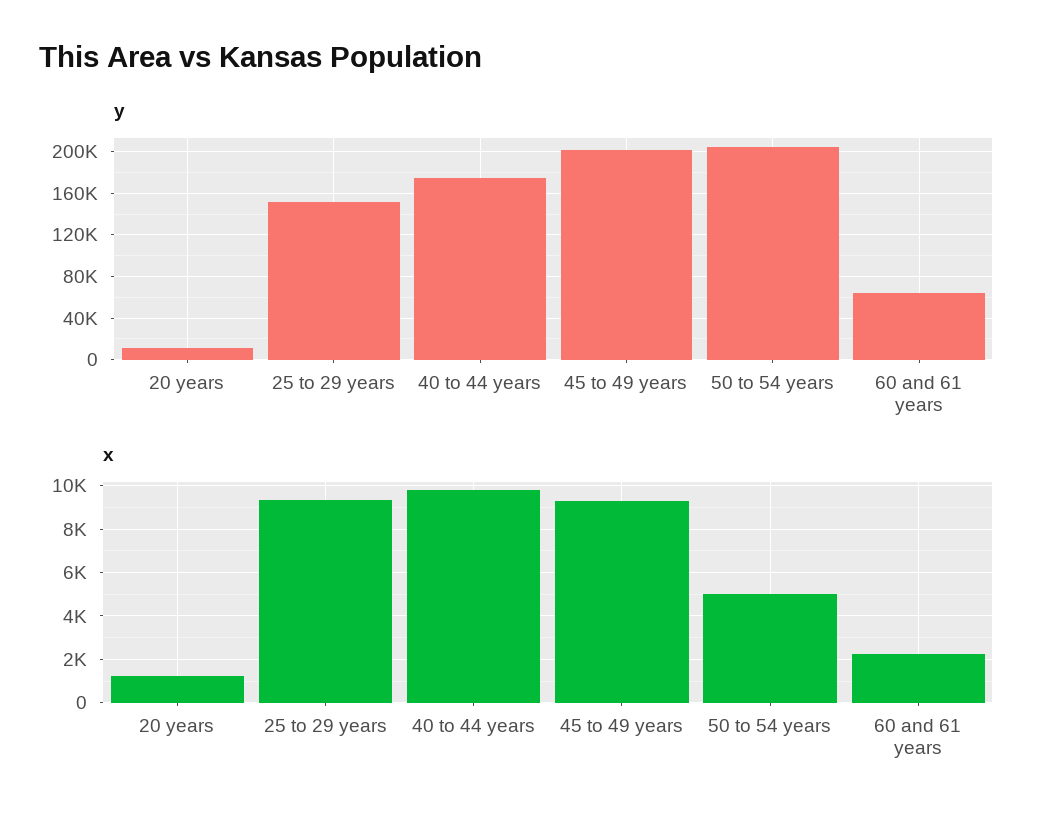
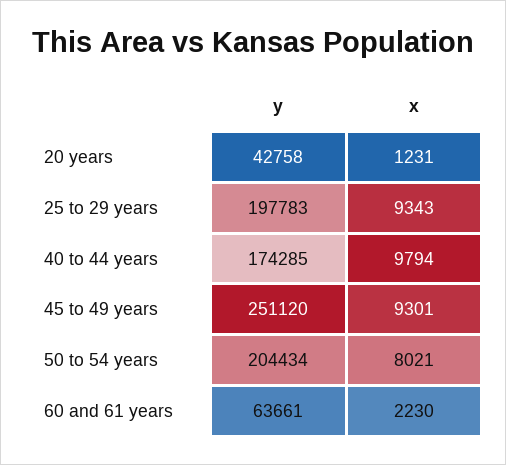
  {
    "y": {
-     "20 years": 10000,
+     "20 years": 42758,
-     "25 to 29 years": 150000,
+     "25 to 29 years": 197783,
      "40 to 44 years": 174285,
-     "45 to 49 years": 200000,
+     "45 to 49 years": 251120,
      "50 to 54 years": 204434,
      "60 and 61 years": 63661
    },
    "x": {
      "20 years": 1231,
      "25 to 29 years": 9343,
      "40 to 44 years": 9794,
      "45 to 49 years": 9301,
-     "50 to 54 years": 5000,
+     "50 to 54 years": 8021,
      "60 and 61 years": 2230
    }
  }

